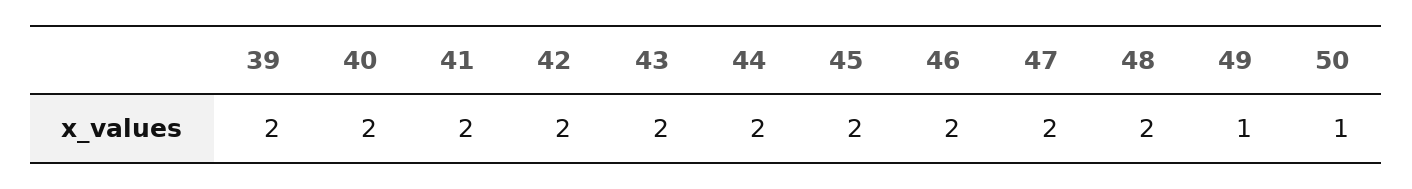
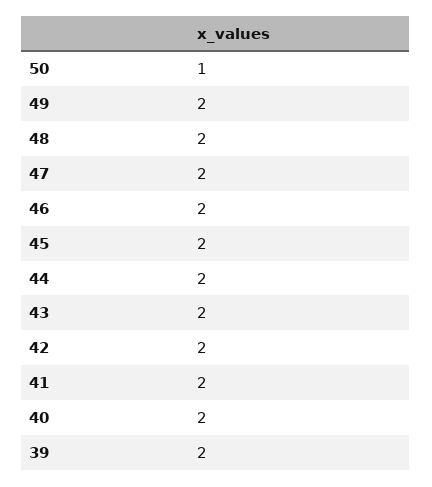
  {
    "39": 2,
    "40": 2,
    "41": 2,
    "42": 2,
    "43": 2,
    "44": 2,
    "45": 2,
    "46": 2,
    "47": 2,
    "48": 2,
-   "49": 1,
+   "49": 2,
    "50": 1
  }

